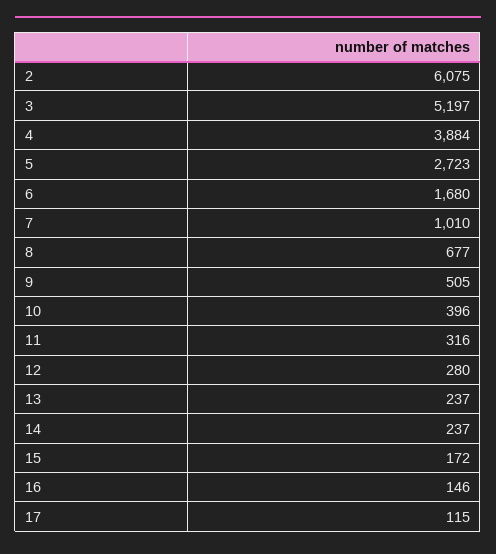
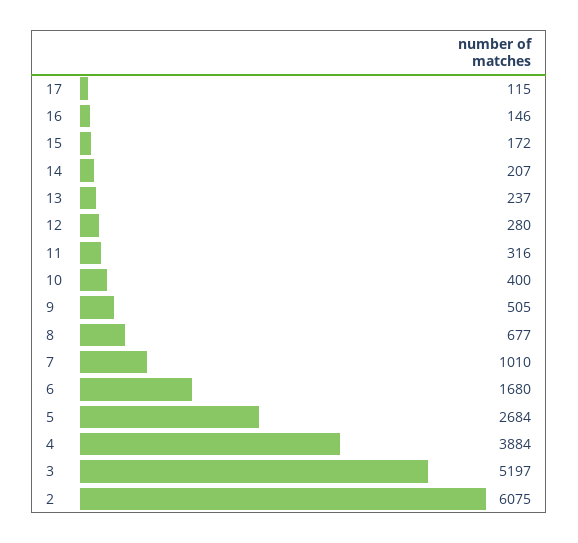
  {
    "2": 6075,
    "3": 5197,
    "4": 3884,
-   "5": 2723,
+   "5": 2684,
    "6": 1680,
    "7": 1010,
    "8": 677,
    "9": 505,
-   "10": 396,
+   "10": 400,
    "11": 316,
    "12": 280,
    "13": 237,
-   "14": 237,
+   "14": 207,
    "15": 172,
    "16": 146,
    "17": 115
  }

